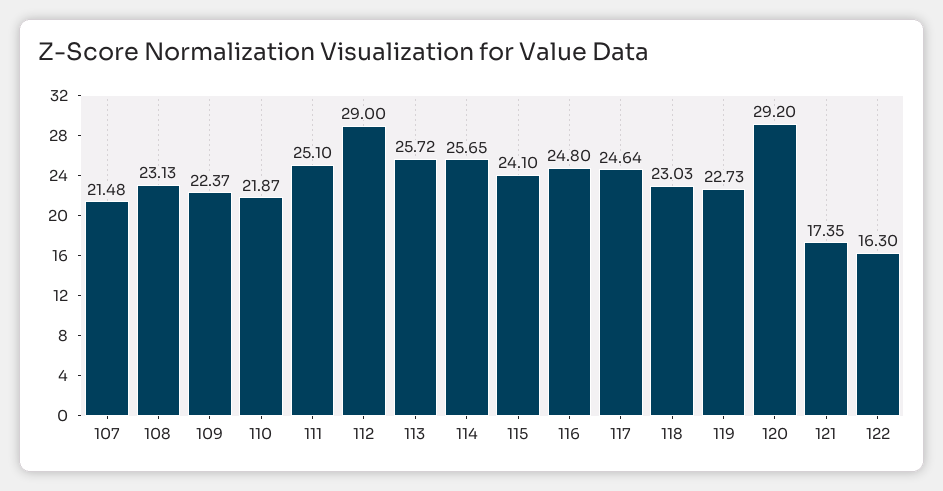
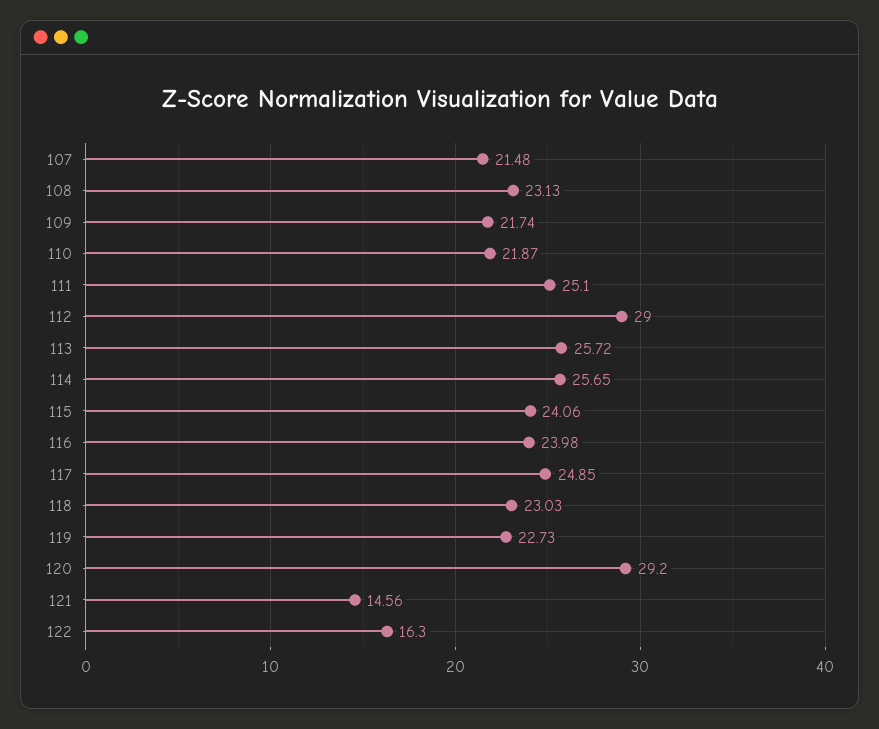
  {
    "107": 21.48,
    "108": 23.13,
-   "109": 22.37,
+   "109": 21.74,
    "110": 21.87,
    "111": 25.1,
    "112": 29,
    "113": 25.72,
    "114": 25.65,
-   "115": 24.1,
+   "115": 24.06,
-   "116": 24.8,
+   "116": 23.98,
-   "117": 24.64,
+   "117": 24.85,
    "118": 23.03,
    "119": 22.73,
    "120": 29.2,
-   "121": 17.35,
+   "121": 14.56,
    "122": 16.3
  }

